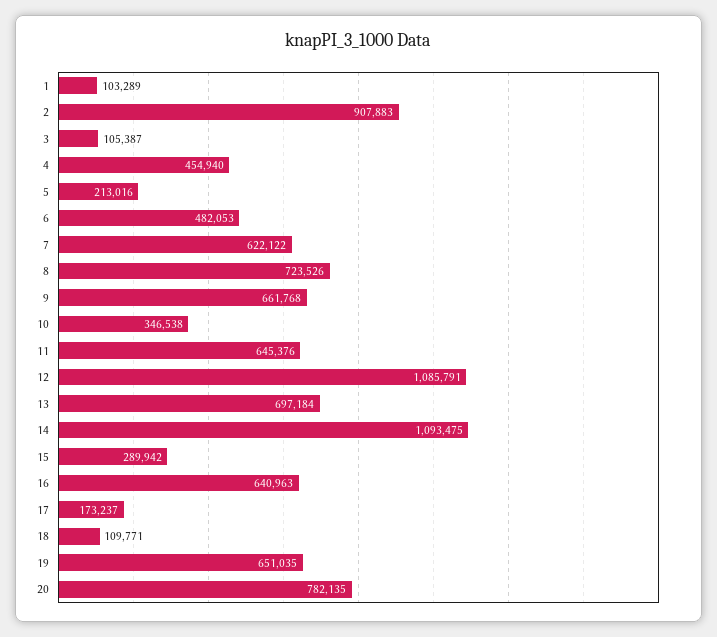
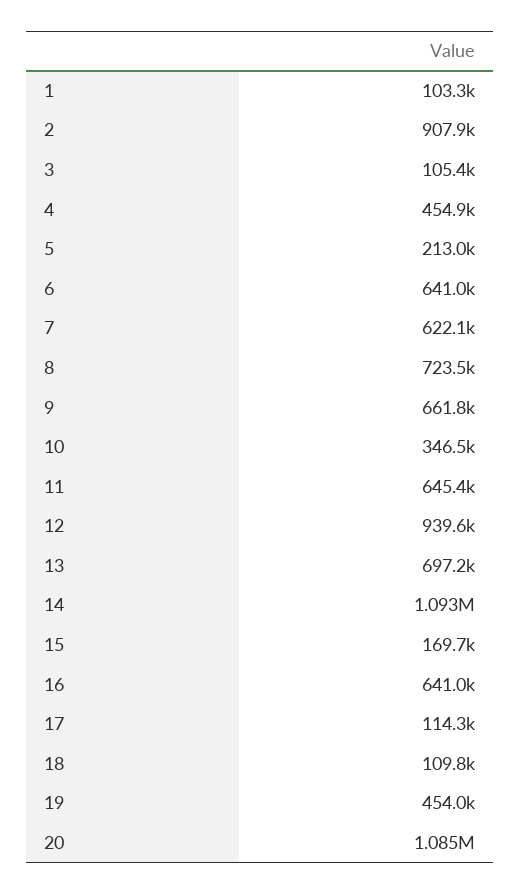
  {
    "1": 103289,
    "2": 907883,
    "3": 105387,
    "4": 454940,
    "5": 213016,
-   "6": 482053,
+   "6": 641000,
    "7": 622122,
    "8": 723526,
    "9": 661768,
    "10": 346538,
    "11": 645376,
-   "12": 1085791,
+   "12": 939600,
    "13": 697184,
    "14": 1093475,
-   "15": 289942,
+   "15": 169700,
    "16": 640963,
-   "17": 173237,
+   "17": 114300,
    "18": 109771,
-   "19": 651035,
+   "19": 454000,
-   "20": 782135
+   "20": 1085000
  }

